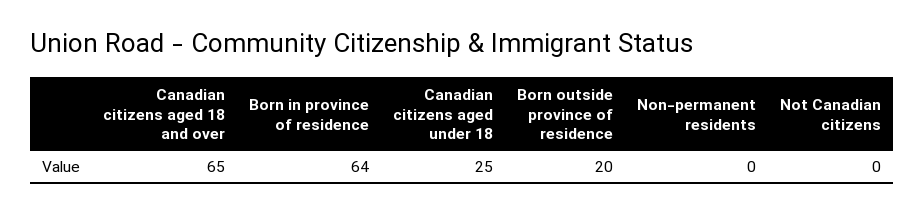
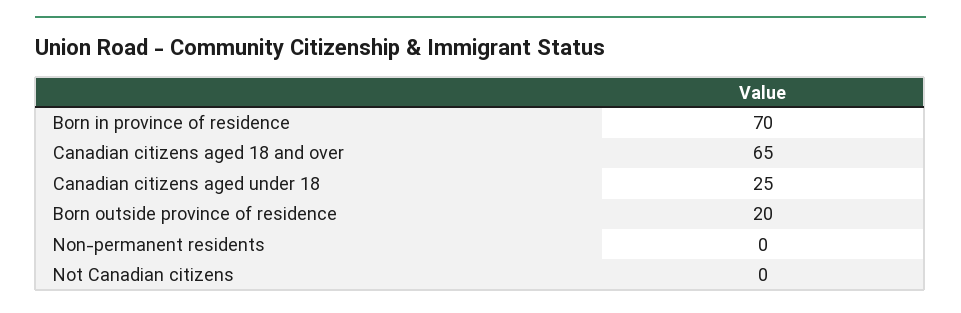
  {
    "Canadian citizens aged 18 and over": 65,
-   "Born in province of residence": 64,
+   "Born in province of residence": 70,
    "Canadian citizens aged under 18": 25,
    "Born outside province of residence": 20,
    "Non-permanent residents": 0,
    "Not Canadian citizens": 0
  }

